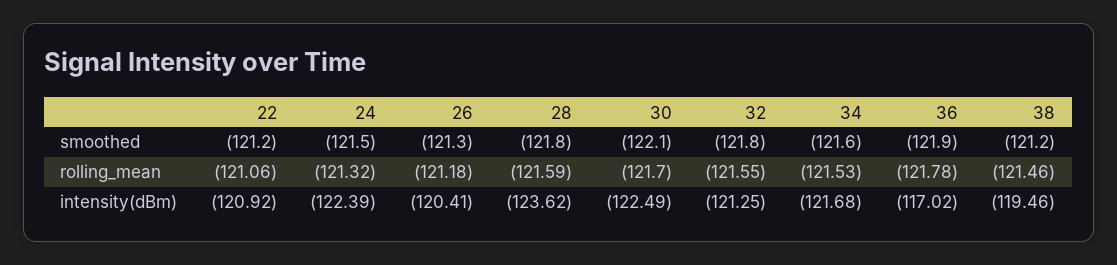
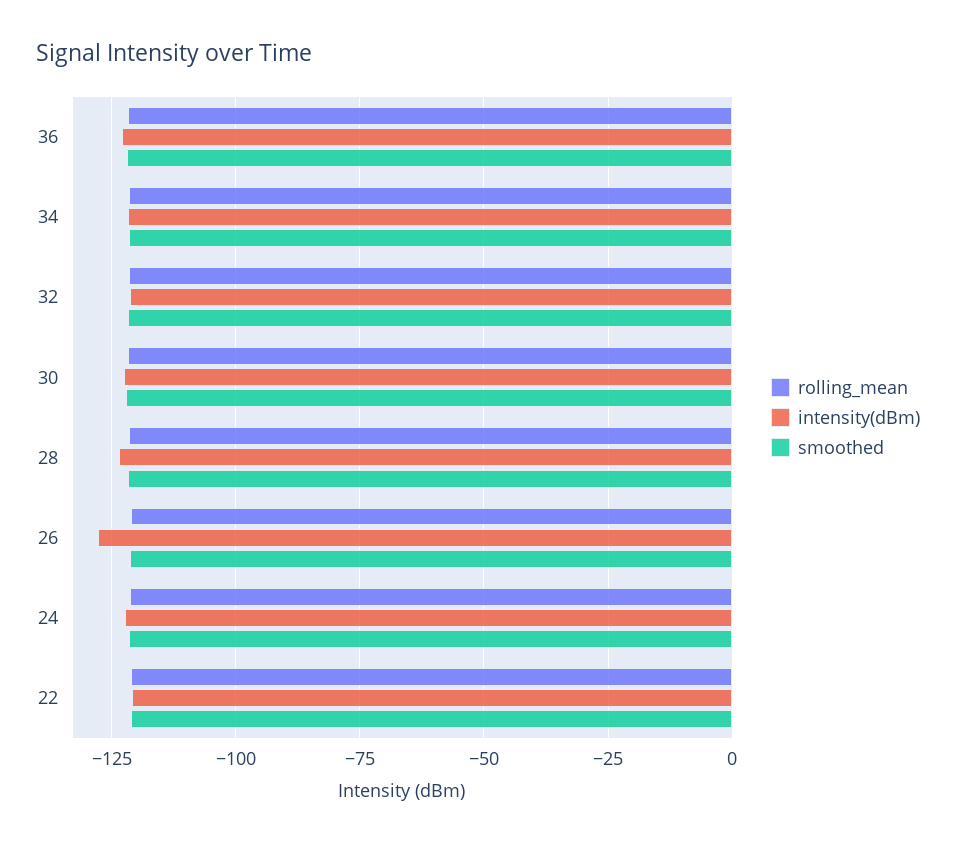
  {
    "smoothed": {
      "22": -121.2,
      "24": -121.5,
      "26": -121.3,
      "28": -121.8,
      "30": -122.1,
      "32": -121.8,
      "34": -121.6,
-     "36": -121.9,
+     "36": -121.9
-     "38": -121.2
    },
    "rolling_mean": {
      "22": -121.06,
      "24": -121.32,
      "26": -121.18,
      "28": -121.59,
      "30": -121.7,
      "32": -121.55,
      "34": -121.53,
-     "36": -121.78,
+     "36": -121.78
-     "38": -121.46
    },
    "intensity(dBm)": {
      "22": -120.92,
      "24": -122.39,
-     "26": -120.41,
+     "26": -127.5,
      "28": -123.62,
      "30": -122.49,
      "32": -121.25,
      "34": -121.68,
-     "36": -117.02,
+     "36": -122.5
-     "38": -119.46
    }
  }

